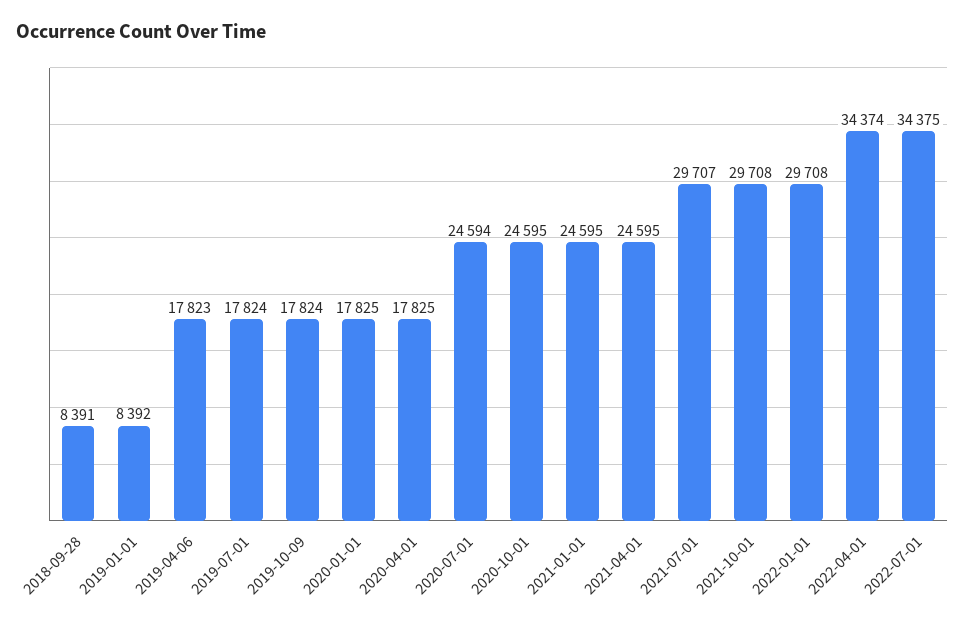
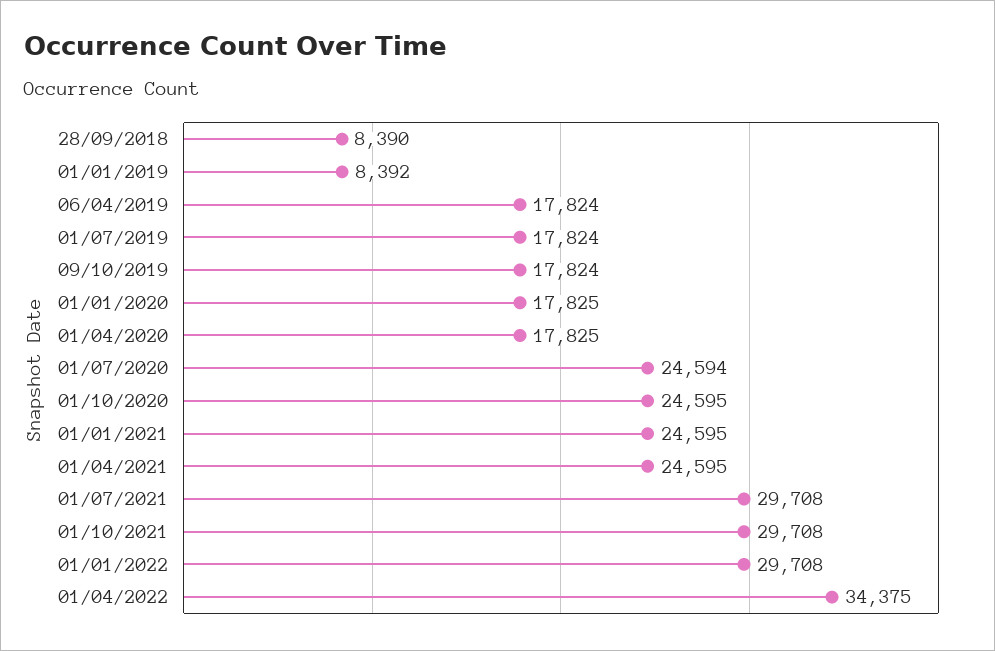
  {
-   "2018-09-28": 8391,
+   "2018-09-28": 8390,
    "2019-01-01": 8392,
-   "2019-04-06": 17823,
+   "2019-04-06": 17824,
    "2019-07-01": 17824,
    "2019-10-09": 17824,
    "2020-01-01": 17825,
    "2020-04-01": 17825,
    "2020-07-01": 24594,
    "2020-10-01": 24595,
    "2021-01-01": 24595,
    "2021-04-01": 24595,
-   "2021-07-01": 29707,
+   "2021-07-01": 29708,
    "2021-10-01": 29708,
    "2022-01-01": 29708,
-   "2022-04-01": 34374,
+   "2022-04-01": 34375
-   "2022-07-01": 34375
  }

